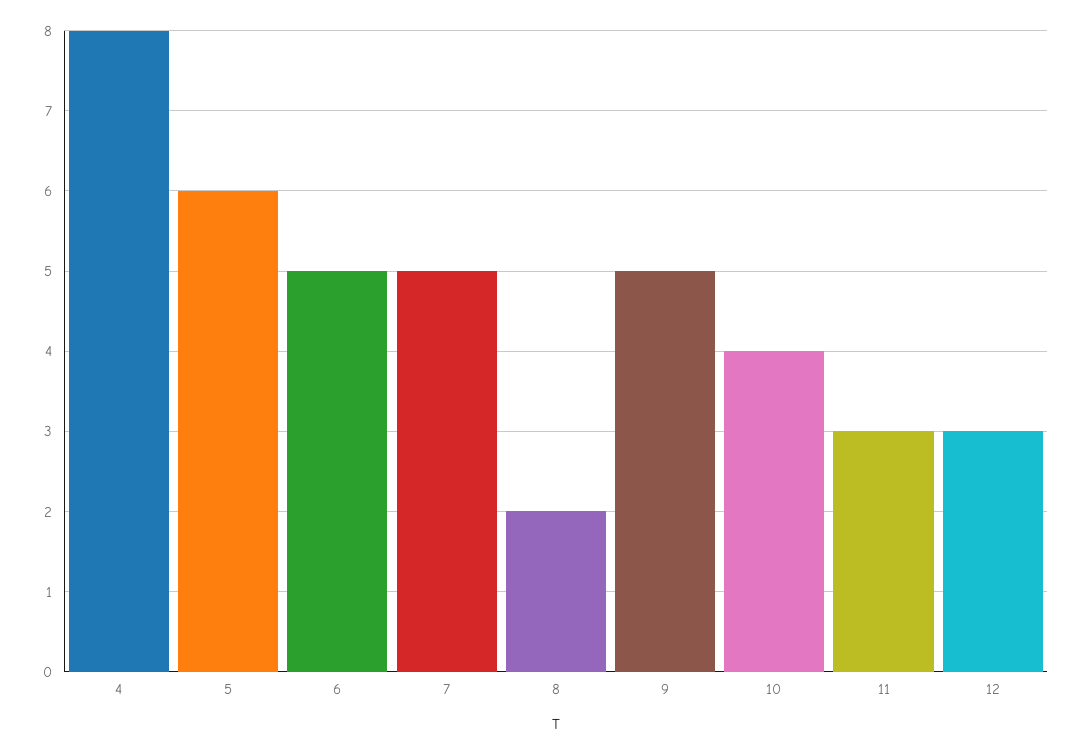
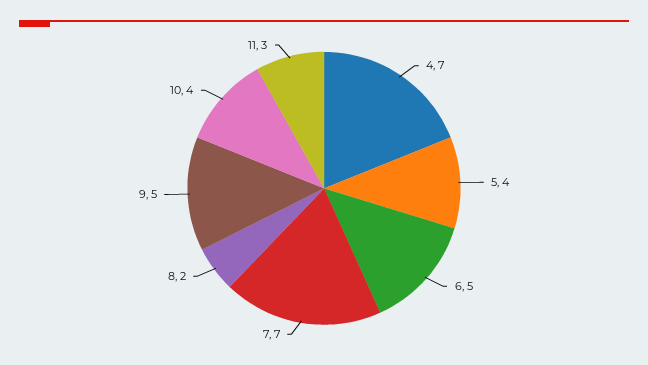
  {
-   "4": 8,
+   "4": 7,
-   "5": 6,
+   "5": 4,
    "6": 5,
-   "7": 5,
+   "7": 7,
    "8": 2,
    "9": 5,
    "10": 4,
-   "11": 3,
+   "11": 3
-   "12": 3
  }

